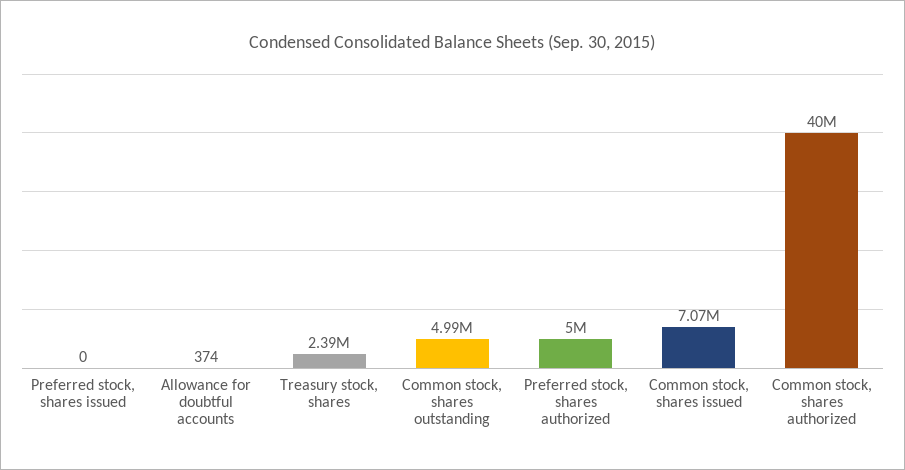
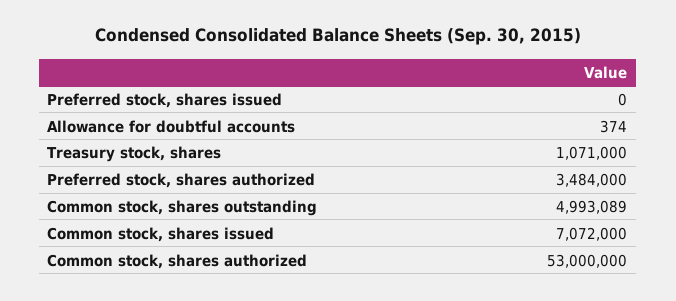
  {
    "Preferred stock, shares issued": 0,
    "Allowance for doubtful accounts": 374,
-   "Treasury stock, shares": 2390000,
+   "Treasury stock, shares": 1071000,
    "Common stock, shares outstanding": 4993089,
-   "Preferred stock, shares authorized": 5000000,
+   "Preferred stock, shares authorized": 3484000,
    "Common stock, shares issued": 7072000,
-   "Common stock, shares authorized": 40000000
+   "Common stock, shares authorized": 53000000
  }

